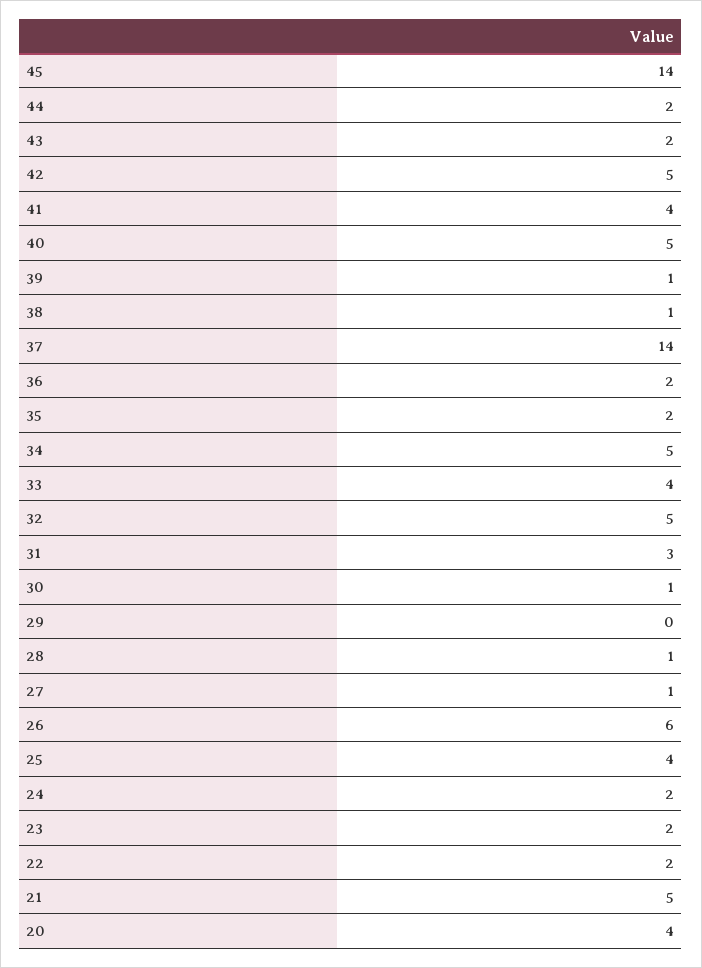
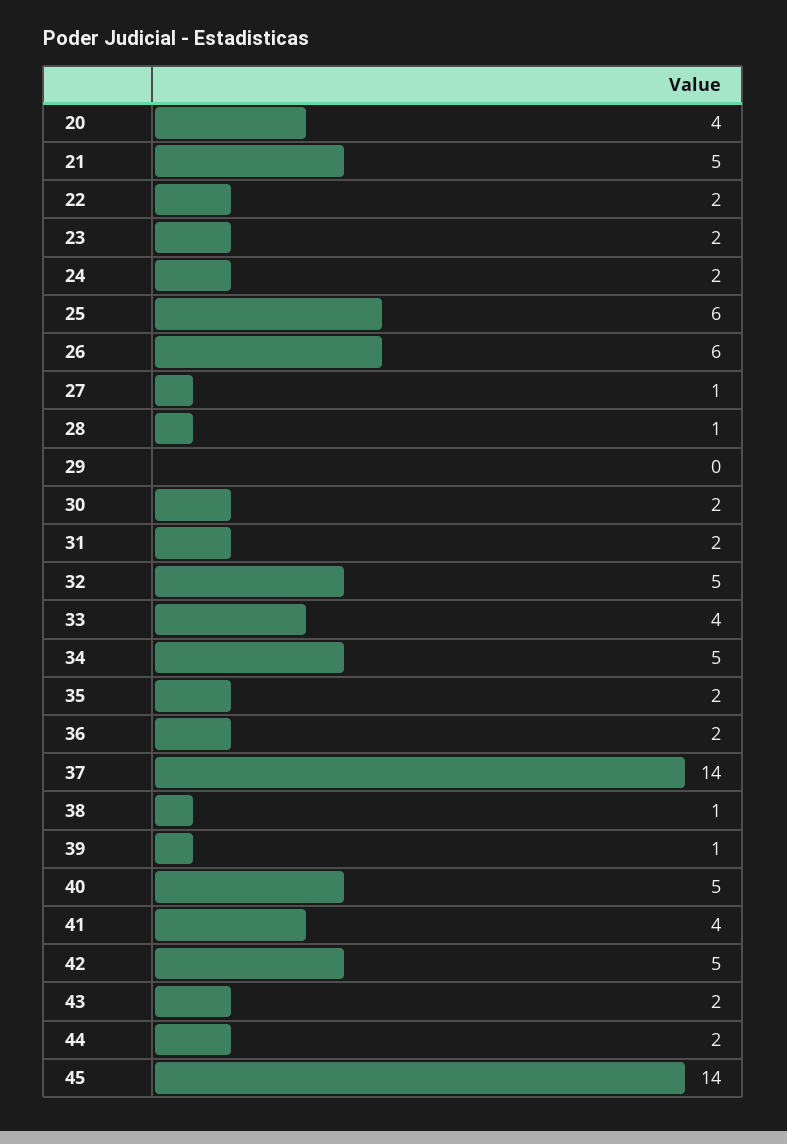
  {
    "45": 14,
    "44": 2,
    "43": 2,
    "42": 5,
    "41": 4,
    "40": 5,
    "39": 1,
    "38": 1,
    "37": 14,
    "36": 2,
    "35": 2,
    "34": 5,
    "33": 4,
    "32": 5,
-   "31": 3,
+   "31": 2,
-   "30": 1,
+   "30": 2,
    "29": 0,
    "28": 1,
    "27": 1,
    "26": 6,
-   "25": 4,
+   "25": 6,
    "24": 2,
    "23": 2,
    "22": 2,
    "21": 5,
    "20": 4
  }

